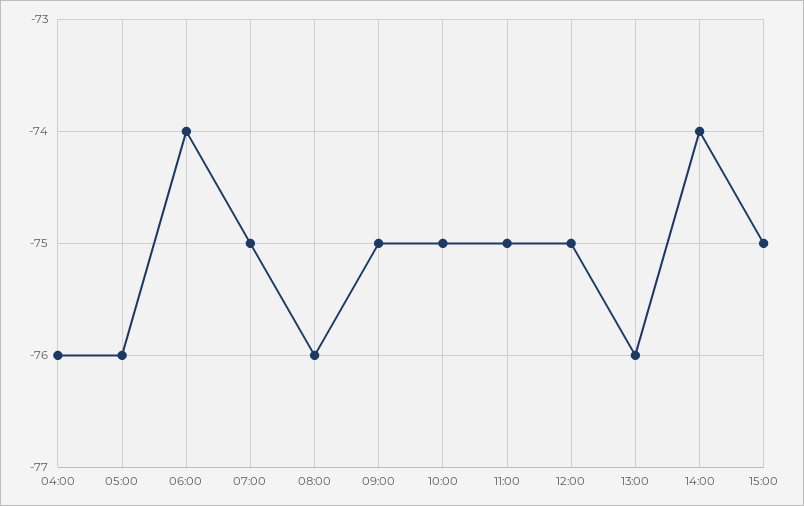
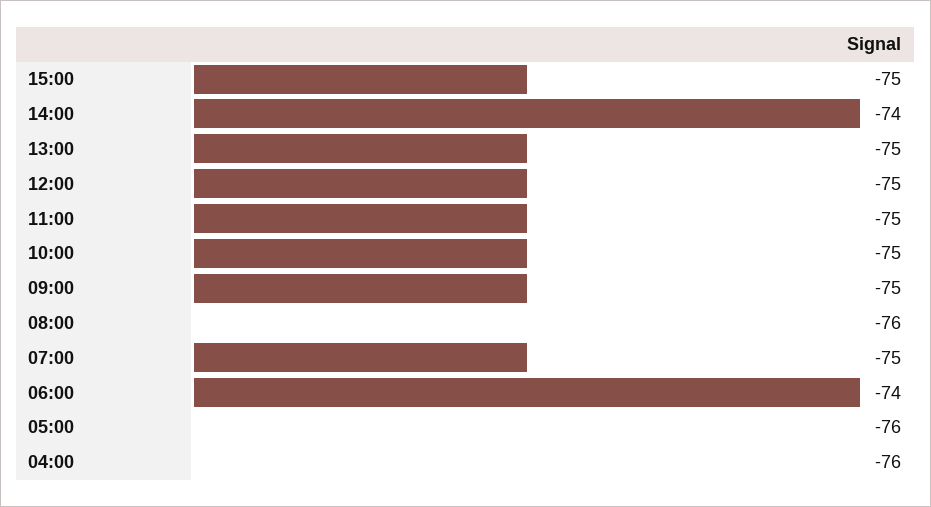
  {
    "04:00": -76,
    "05:00": -76,
    "06:00": -74,
    "07:00": -75,
    "08:00": -76,
    "09:00": -75,
    "10:00": -75,
    "11:00": -75,
    "12:00": -75,
-   "13:00": -76,
+   "13:00": -75,
    "14:00": -74,
    "15:00": -75
  }

